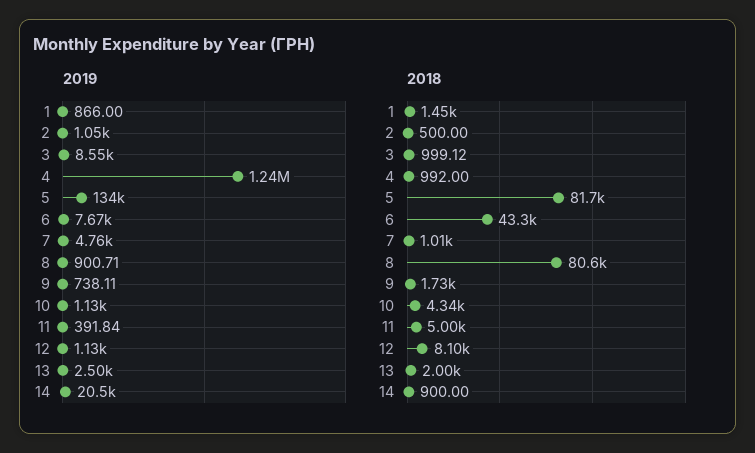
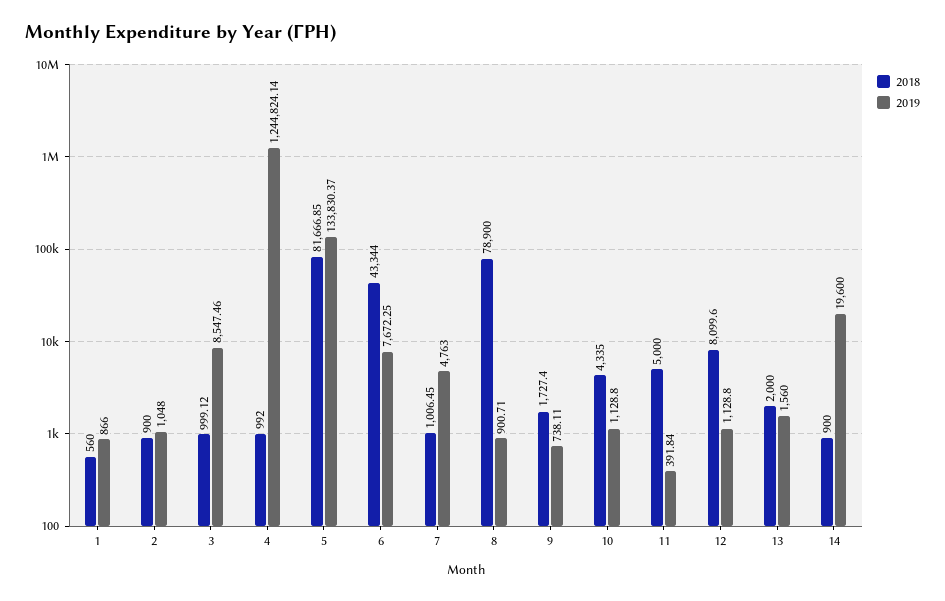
  {
    "2019": {
      "1": 866,
      "2": 1048,
      "3": 8547.46,
      "4": 1244824.14,
      "5": 133830.37,
      "6": 7672.25,
      "7": 4763,
      "8": 900.71,
      "9": 738.11,
      "10": 1128.8,
      "11": 391.84,
      "12": 1128.8,
-     "13": 2500,
+     "13": 1560,
-     "14": 20500
+     "14": 19600
    },
    "2018": {
-     "1": 1450,
+     "1": 560,
-     "2": 500,
+     "2": 900,
      "3": 999.12,
      "4": 992,
      "5": 81666.85,
      "6": 43344,
      "7": 1006.45,
-     "8": 80600,
+     "8": 78900,
      "9": 1727.4,
      "10": 4335,
      "11": 5000,
      "12": 8099.6,
      "13": 2000,
      "14": 900
    }
  }

